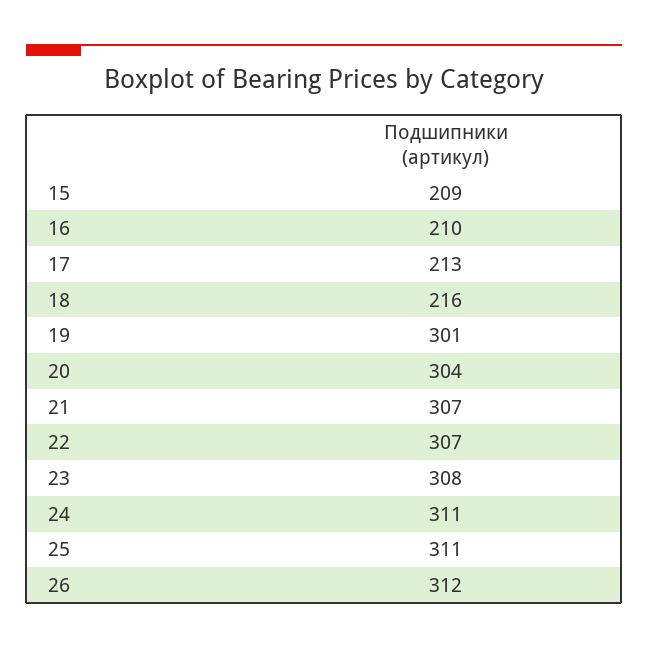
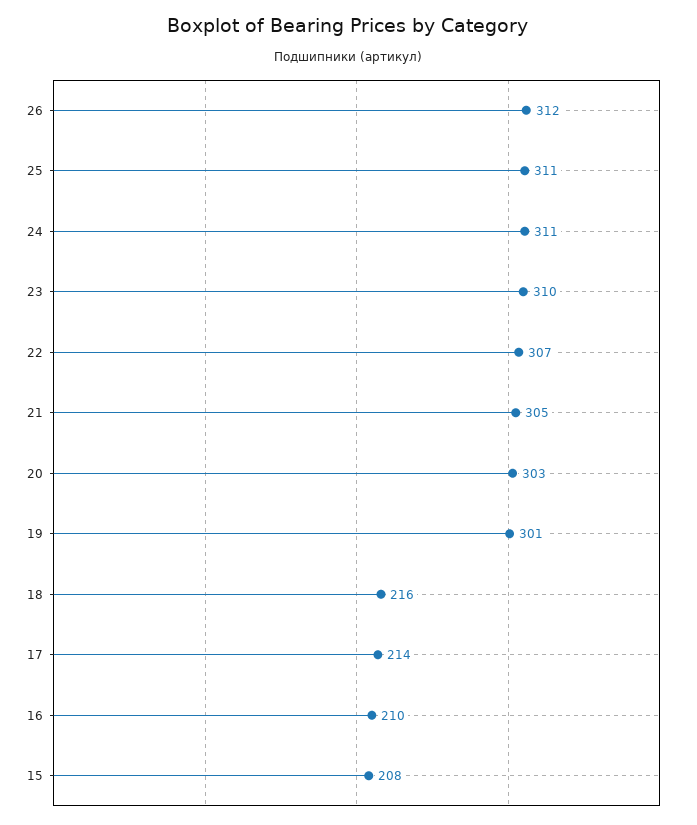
  {
-   "15": 209,
+   "15": 208,
    "16": 210,
-   "17": 213,
+   "17": 214,
    "18": 216,
    "19": 301,
-   "20": 304,
+   "20": 303,
-   "21": 307,
+   "21": 305,
    "22": 307,
-   "23": 308,
+   "23": 310,
    "24": 311,
    "25": 311,
    "26": 312
  }

